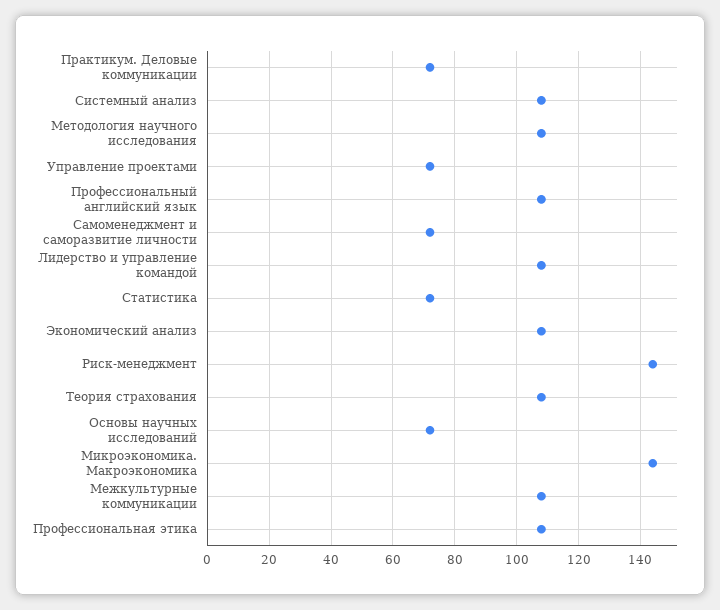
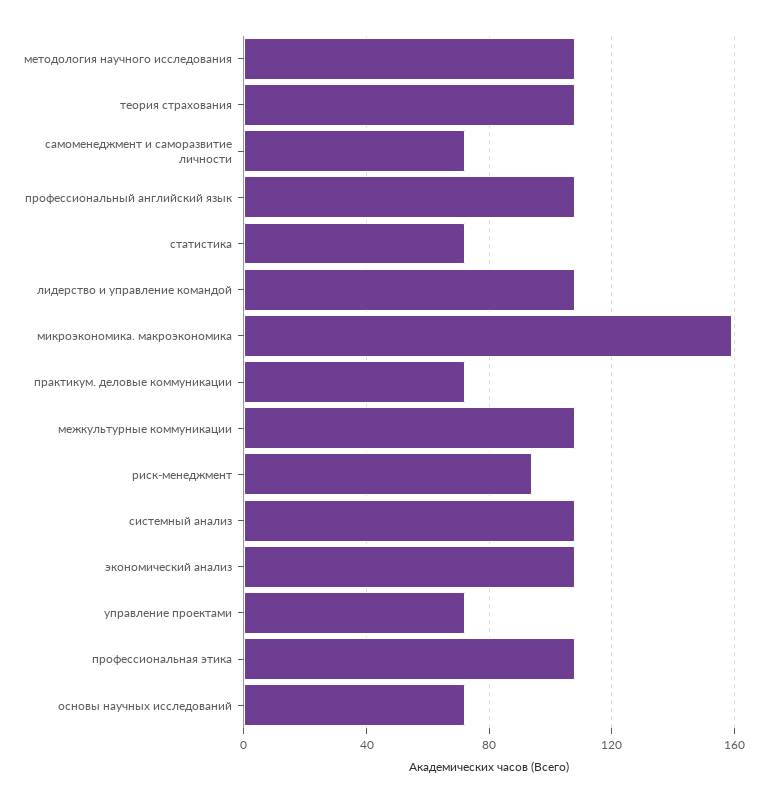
  {
    "Практикум. Деловые коммуникации": 70,
    "Системный анализ": 110,
    "Методология научного исследования": 110,
    "Управление проектами": 70,
    "Профессиональный английский язык": 110,
    "Самоменеджмент и саморазвитие личности": 70,
    "Лидерство и управление командой": 110,
    "Статистика": 70,
    "Экономический анализ": 110,
-   "Риск-менеджмент": 145,
+   "Риск-менеджмент": 95,
    "Теория страхования": 110,
    "Основы научных исследований": 70,
-   "Микроэкономика. Макроэкономика": 145,
+   "Микроэкономика. Макроэкономика": 160,
    "Межкультурные коммуникации": 110,
    "Профессиональная этика": 110
  }

